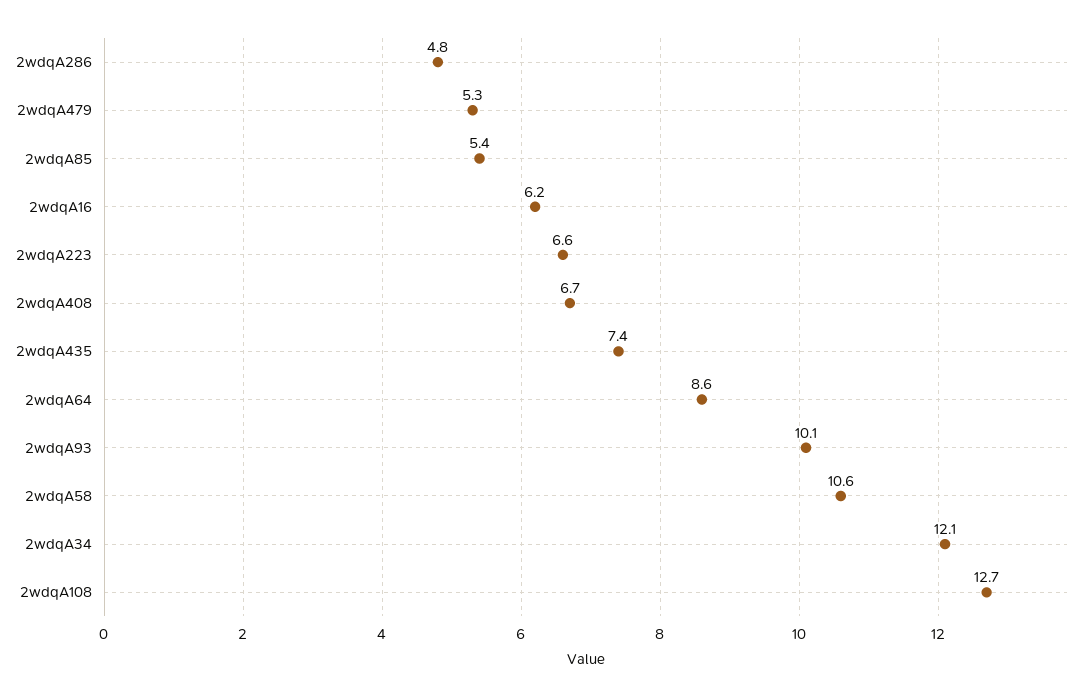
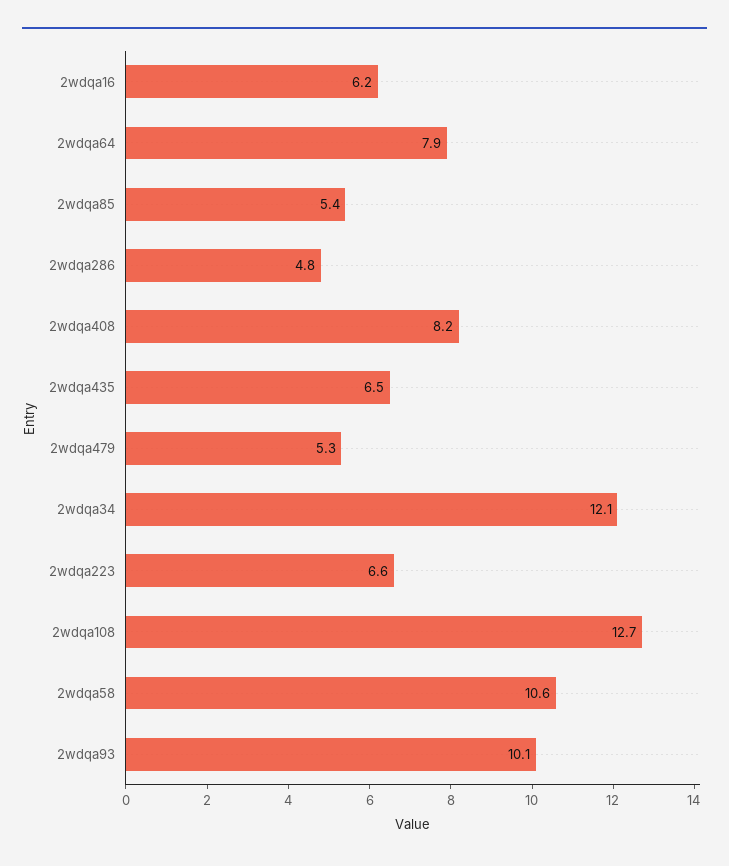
  {
    "2wdqA286": 4.8,
    "2wdqA479": 5.3,
    "2wdqA85": 5.4,
    "2wdqA16": 6.2,
    "2wdqA223": 6.6,
-   "2wdqA408": 6.7,
+   "2wdqA408": 8.2,
-   "2wdqA435": 7.4,
+   "2wdqA435": 6.5,
-   "2wdqA64": 8.6,
+   "2wdqA64": 7.9,
    "2wdqA93": 10.1,
    "2wdqA58": 10.6,
    "2wdqA34": 12.1,
    "2wdqA108": 12.7
  }

